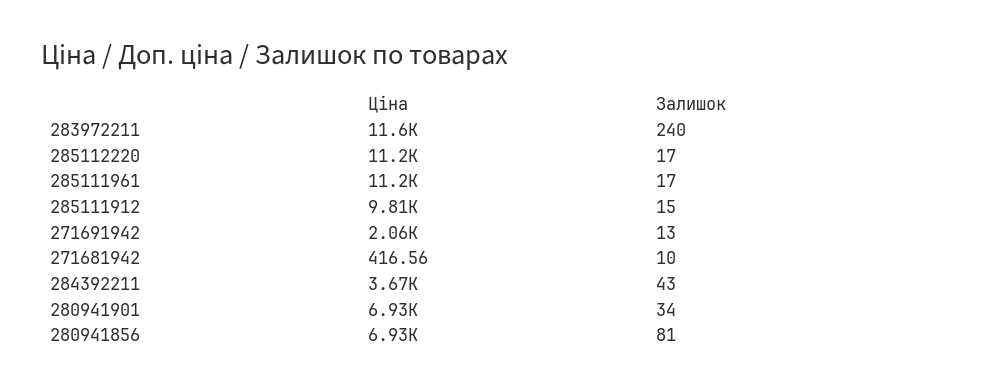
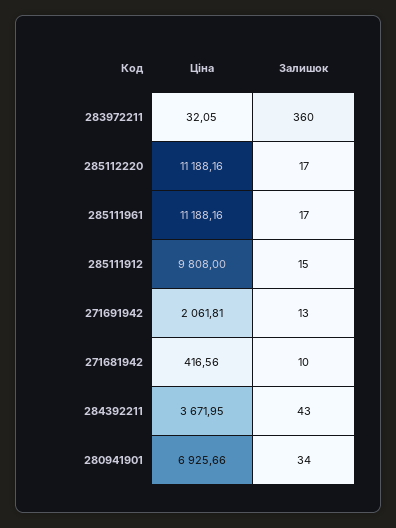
  {
    "Ціна": {
-     "283972211": 11600,
+     "283972211": 32.05,
      "285112220": 11188.16,
      "285111961": 11188.16,
      "285111912": 9808,
      "271691942": 2061.81,
      "271681942": 416.56,
      "284392211": 3671.95,
-     "280941901": 6925.66,
+     "280941901": 6925.66
-     "280941856": 6930
    },
    "Залишок": {
-     "283972211": 240,
+     "283972211": 360,
      "285112220": 17,
      "285111961": 17,
      "285111912": 15,
      "271691942": 13,
      "271681942": 10,
      "284392211": 43,
-     "280941901": 34,
+     "280941901": 34
-     "280941856": 81
    }
  }

